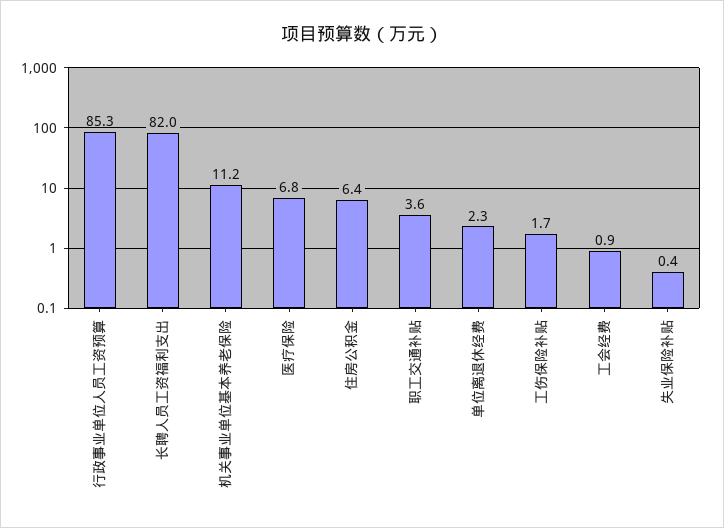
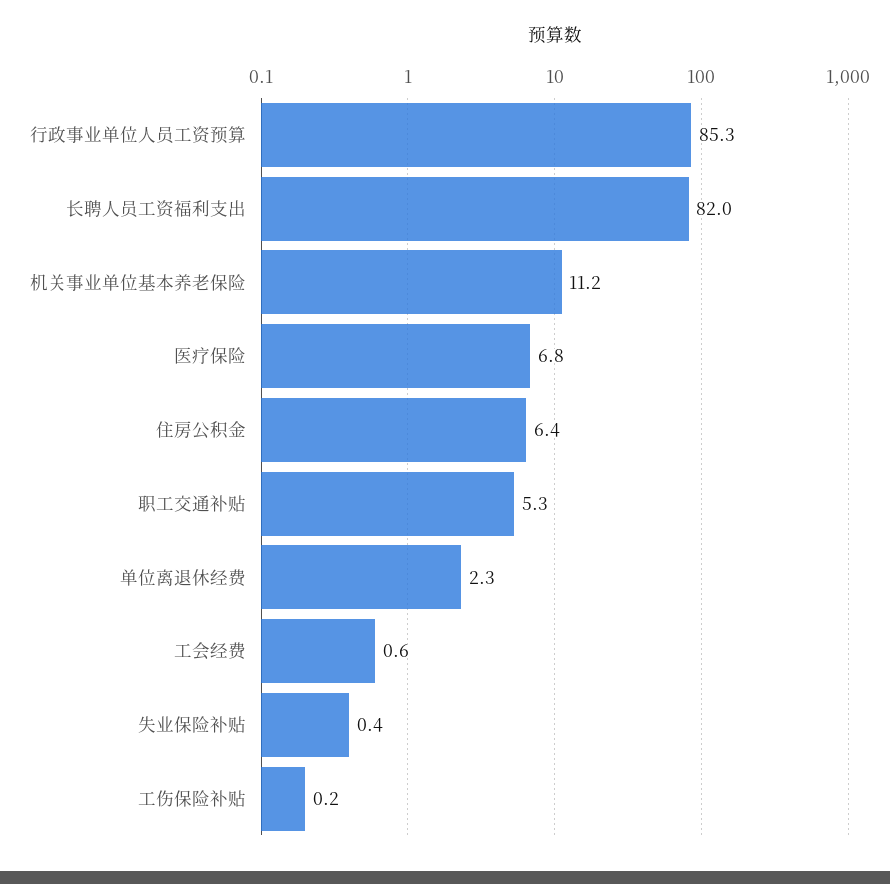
  {
    "行政事业单位人员工资预算": 85.3,
    "长聘人员工资福利支出": 82,
    "机关事业单位基本养老保险": 11.2,
    "医疗保险": 6.8,
    "住房公积金": 6.4,
-   "职工交通补贴": 3.6,
+   "职工交通补贴": 5.3,
    "单位离退休经费": 2.3,
-   "工伤保险补贴": 1.7,
+   "工伤保险补贴": 0.2,
-   "工会经费": 0.9,
+   "工会经费": 0.6,
    "失业保险补贴": 0.4
  }

